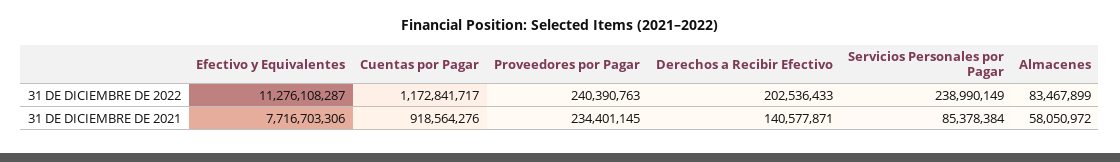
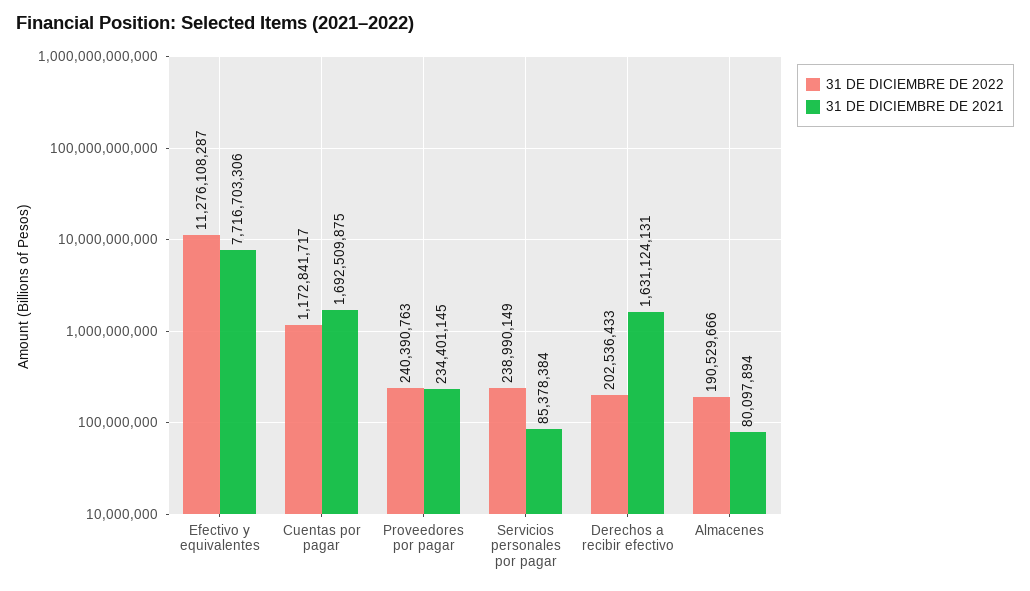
  {
    "31 DE DICIEMBRE DE 2022": {
      "Efectivo y Equivalentes": 11276108287,
      "Cuentas por Pagar": 1172841717,
      "Proveedores por Pagar": 240390763,
      "Derechos a Recibir Efectivo": 202536433,
      "Servicios Personales por Pagar": 238990149,
-     "Almacenes": 83467899
+     "Almacenes": 190529666
    },
    "31 DE DICIEMBRE DE 2021": {
      "Efectivo y Equivalentes": 7716703306,
-     "Cuentas por Pagar": 918564276,
+     "Cuentas por Pagar": 1692509875,
      "Proveedores por Pagar": 234401145,
-     "Derechos a Recibir Efectivo": 140577871,
+     "Derechos a Recibir Efectivo": 1631124131,
      "Servicios Personales por Pagar": 85378384,
-     "Almacenes": 58050972
+     "Almacenes": 80097894
    }
  }

